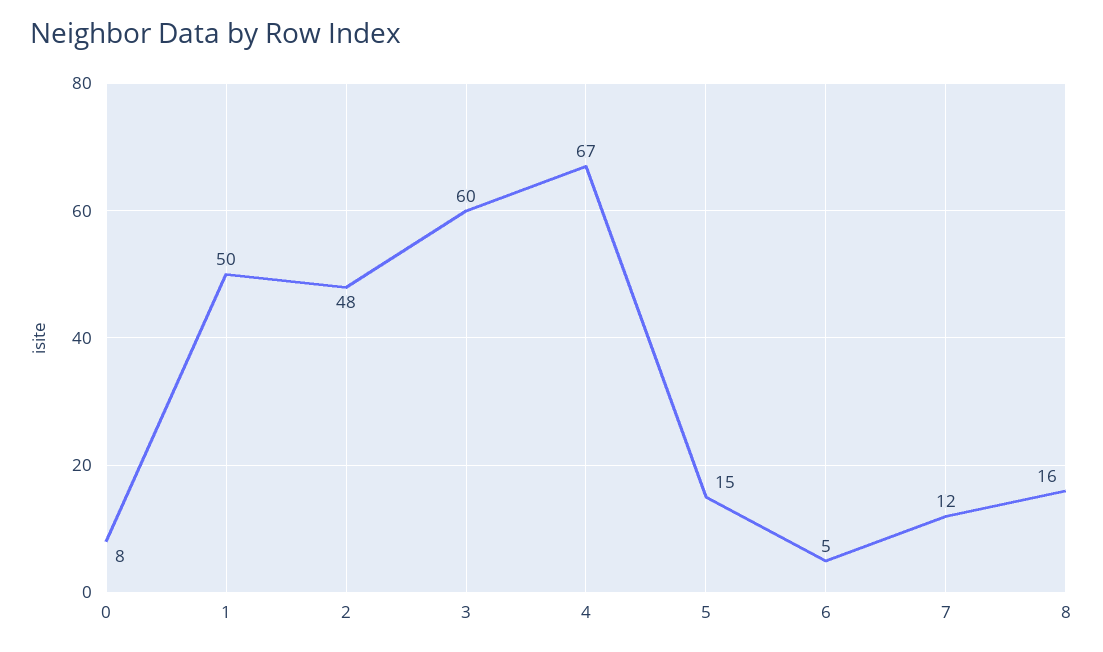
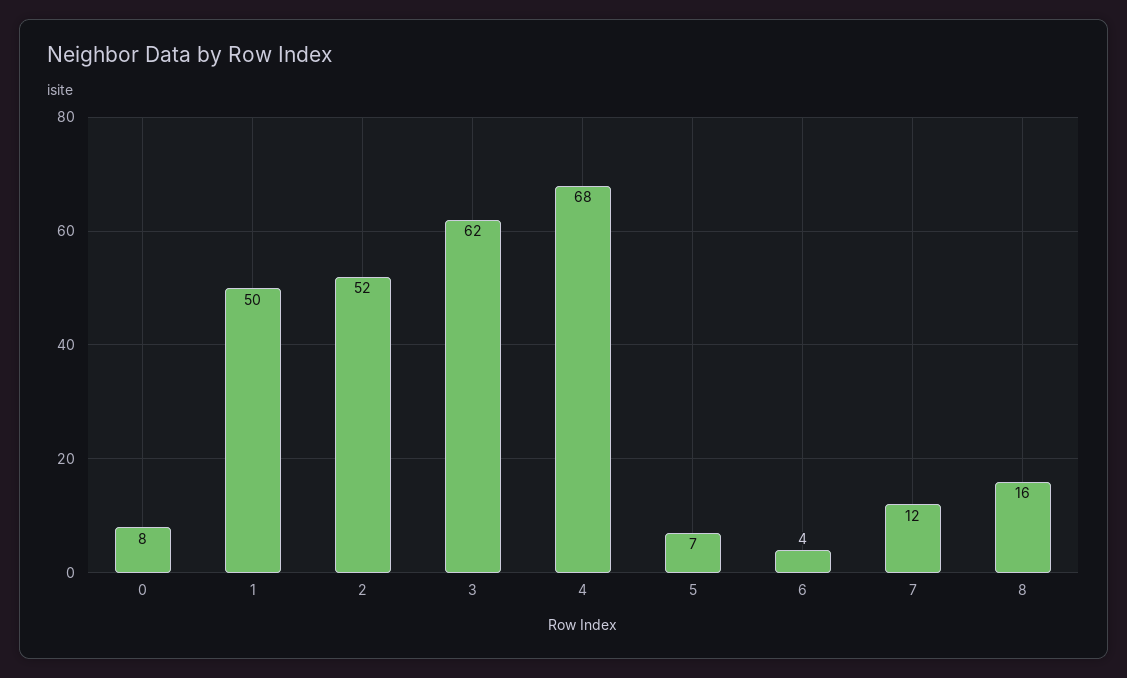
  {
    "0": 8,
    "1": 50,
-   "2": 48,
+   "2": 52,
-   "3": 60,
+   "3": 62,
-   "4": 67,
+   "4": 68,
-   "5": 15,
+   "5": 7,
-   "6": 5,
+   "6": 4,
    "7": 12,
    "8": 16
  }

